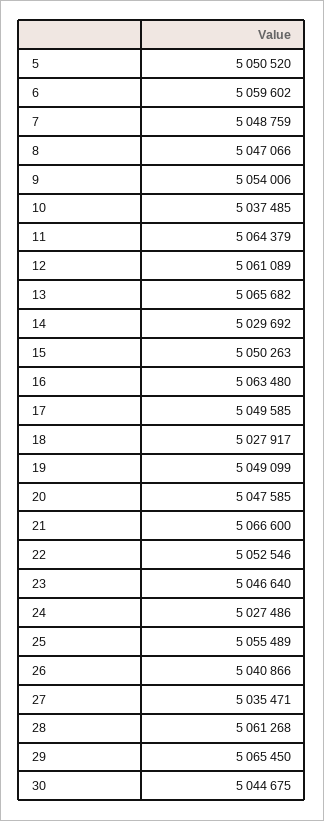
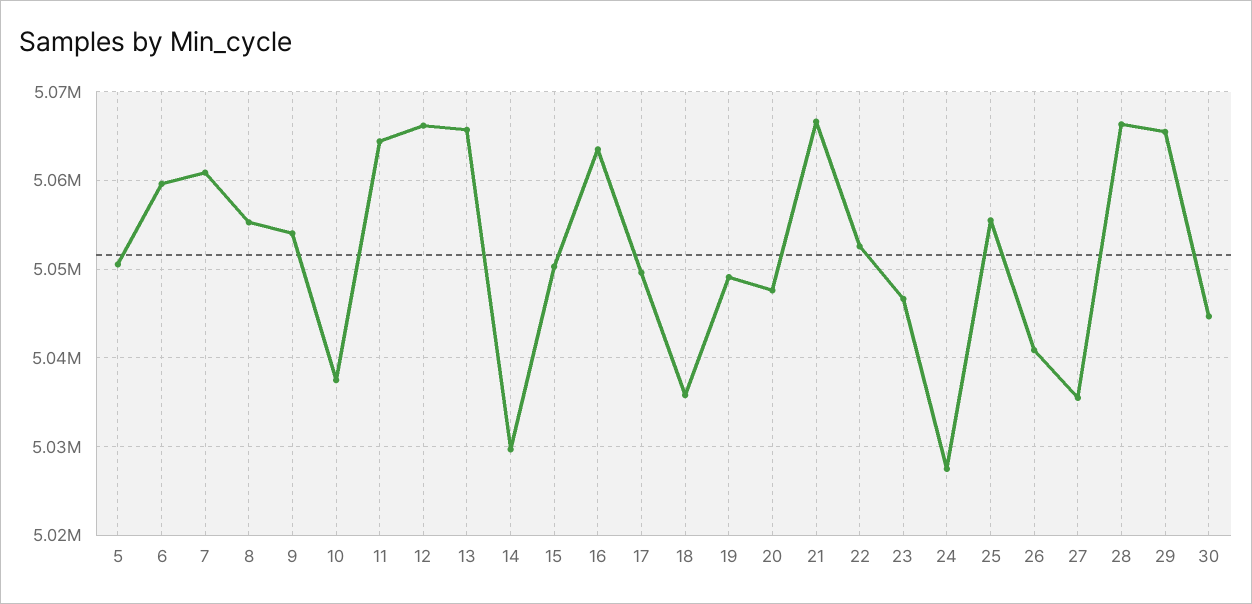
  {
    "5": 5050520,
    "6": 5059602,
-   "7": 5048759,
+   "7": 5061000,
-   "8": 5047066,
+   "8": 5055000,
    "9": 5054006,
    "10": 5037485,
    "11": 5064379,
-   "12": 5061089,
+   "12": 5066000,
    "13": 5065682,
    "14": 5029692,
    "15": 5050263,
    "16": 5063480,
    "17": 5049585,
-   "18": 5027917,
+   "18": 5036000,
    "19": 5049099,
    "20": 5047585,
    "21": 5066600,
    "22": 5052546,
    "23": 5046640,
    "24": 5027486,
    "25": 5055489,
    "26": 5040866,
    "27": 5035471,
-   "28": 5061268,
+   "28": 5066000,
    "29": 5065450,
    "30": 5044675
  }

